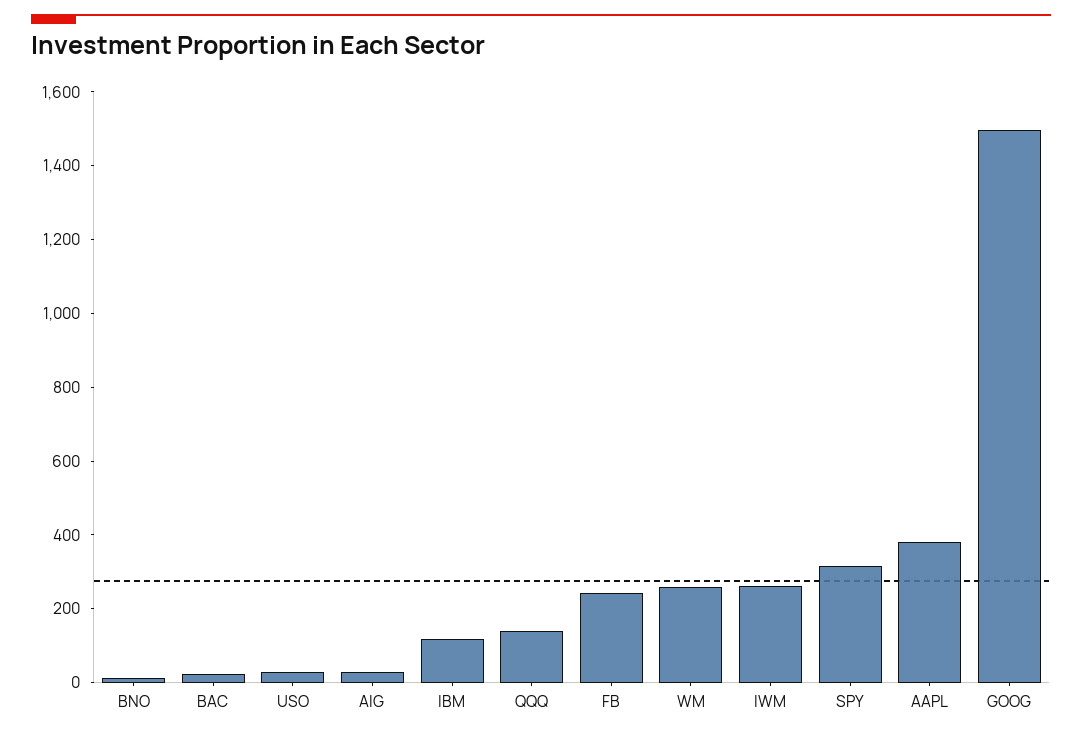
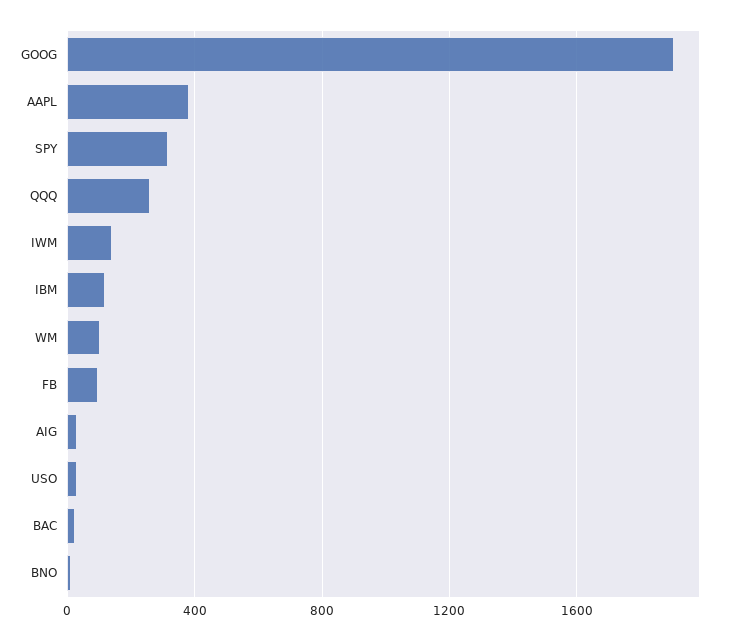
  {
    "BNO": 0,
    "BAC": 0,
    "USO": 50,
    "AIG": 50,
    "IBM": 100,
-   "QQQ": 150,
+   "QQQ": 250,
-   "FB": 250,
+   "FB": 100,
-   "WM": 250,
+   "WM": 100,
-   "IWM": 250,
+   "IWM": 150,
    "SPY": 300,
    "AAPL": 400,
-   "GOOG": 1500
+   "GOOG": 1900
  }

